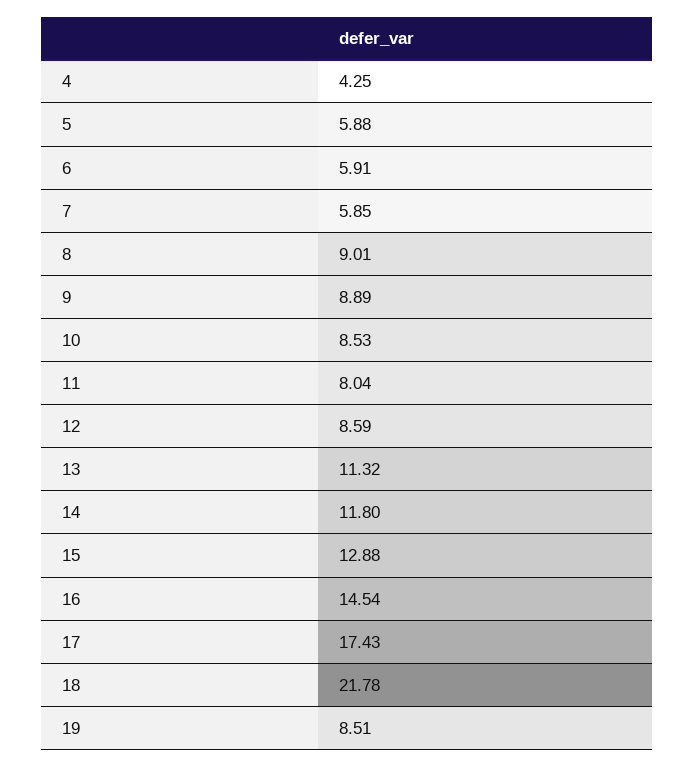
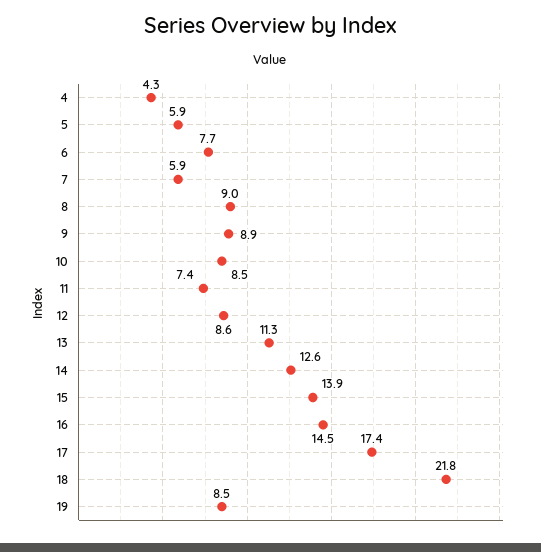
  {
    "4": 4.25,
    "5": 5.88,
-   "6": 5.91,
+   "6": 7.7,
    "7": 5.85,
    "8": 9.01,
    "9": 8.89,
    "10": 8.53,
-   "11": 8.04,
+   "11": 7.4,
    "12": 8.59,
    "13": 11.32,
-   "14": 11.8,
+   "14": 12.6,
-   "15": 12.88,
+   "15": 13.9,
    "16": 14.54,
    "17": 17.43,
    "18": 21.78,
    "19": 8.51
  }

